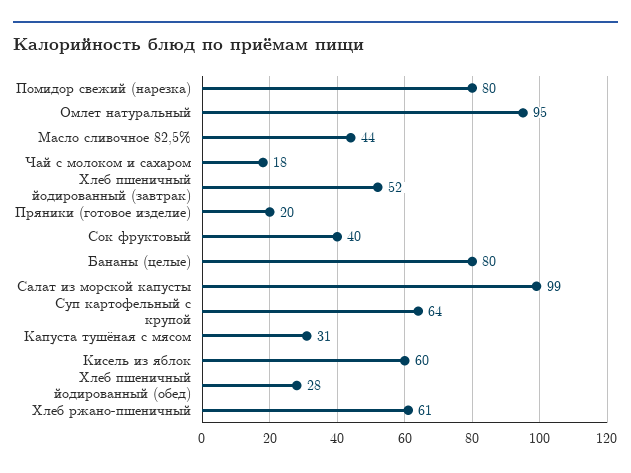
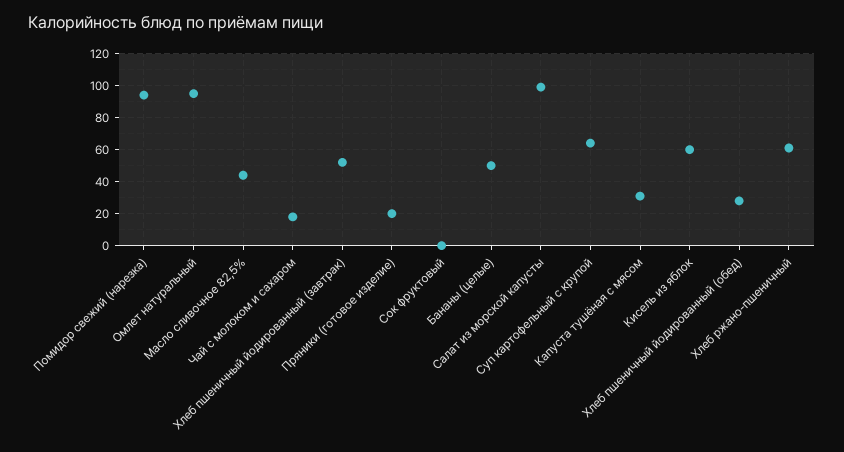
  {
-   "Помидор свежий (нарезка)": 80,
+   "Помидор свежий (нарезка)": 95,
    "Омлет натуральный": 95,
    "Масло сливочное 82,5%": 44,
    "Чай с молоком и сахаром": 18,
    "Хлеб пшеничный йодированный (завтрак)": 52,
    "Пряники (готовое изделие)": 20,
-   "Сок фруктовый": 40,
+   "Сок фруктовый": 0,
-   "Бананы (целые)": 80,
+   "Бананы (целые)": 50,
    "Салат из морской капусты": 99,
    "Суп картофельный с крупой": 64,
    "Капуста тушёная с мясом": 31,
    "Кисель из яблок": 60,
    "Хлеб пшеничный йодированный (обед)": 28,
    "Хлеб ржано-пшеничный": 61
  }

